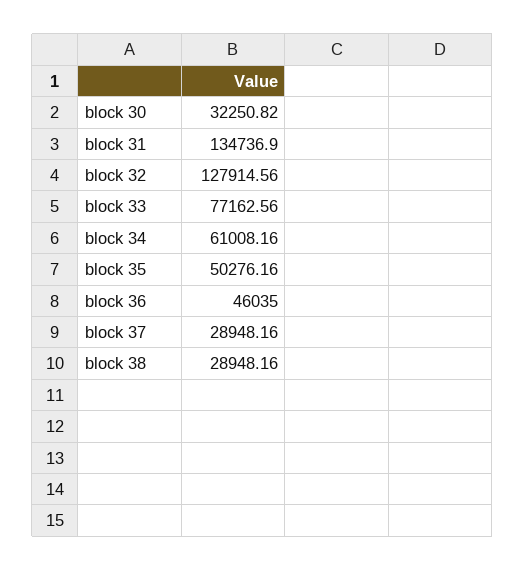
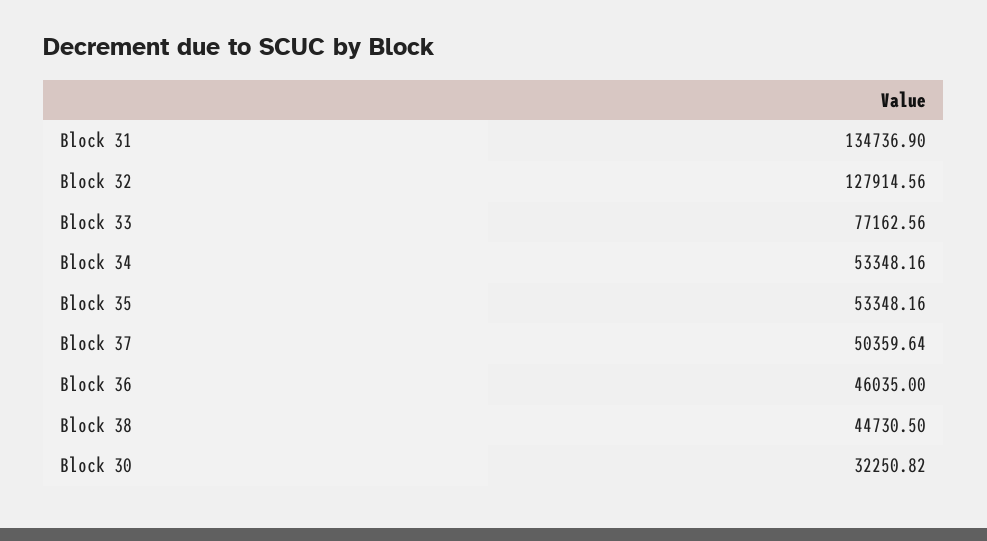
  {
    "block 30": 32250.82,
    "block 31": 134736.9,
    "block 32": 127914.56,
    "block 33": 77162.56,
-   "block 34": 61008.16,
+   "block 34": 53348.16,
-   "block 35": 50276.16,
+   "block 35": 53348.16,
    "block 36": 46035,
-   "block 37": 28948.16,
+   "block 37": 50359.64,
-   "block 38": 28948.16
+   "block 38": 44730.5
  }

